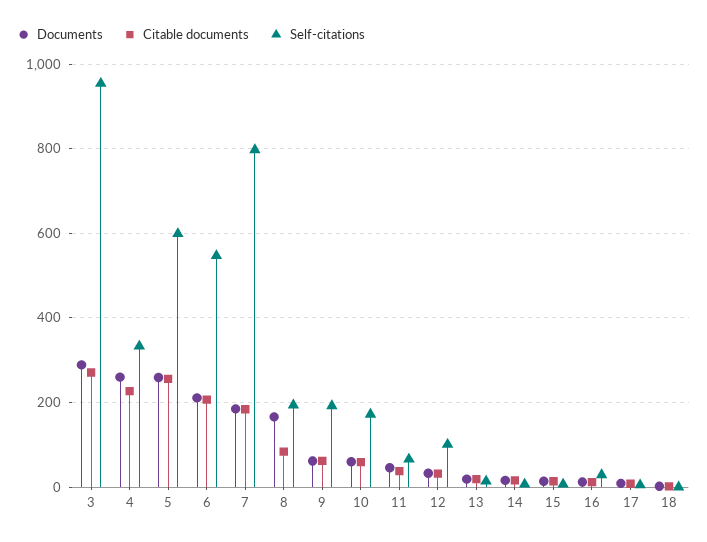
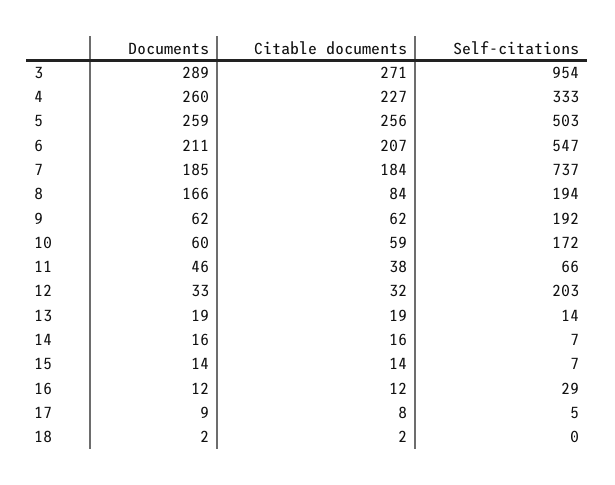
  {
    "Documents": {
      "3": 289,
      "4": 260,
      "5": 259,
      "6": 211,
      "7": 185,
      "8": 166,
      "9": 62,
      "10": 60,
      "11": 46,
      "12": 33,
      "13": 19,
      "14": 16,
      "15": 14,
      "16": 12,
      "17": 9,
      "18": 2
    },
    "Citable documents": {
      "3": 271,
      "4": 227,
      "5": 256,
      "6": 207,
      "7": 184,
      "8": 84,
      "9": 62,
      "10": 59,
      "11": 38,
      "12": 32,
      "13": 19,
      "14": 16,
      "15": 14,
      "16": 12,
      "17": 8,
      "18": 2
    },
    "Self-citations": {
      "3": 954,
      "4": 333,
-     "5": 600,
+     "5": 503,
      "6": 547,
-     "7": 800,
+     "7": 737,
      "8": 194,
      "9": 192,
      "10": 172,
      "11": 66,
-     "12": 100,
+     "12": 203,
      "13": 14,
      "14": 7,
      "15": 7,
      "16": 29,
      "17": 5,
      "18": 0
    }
  }

